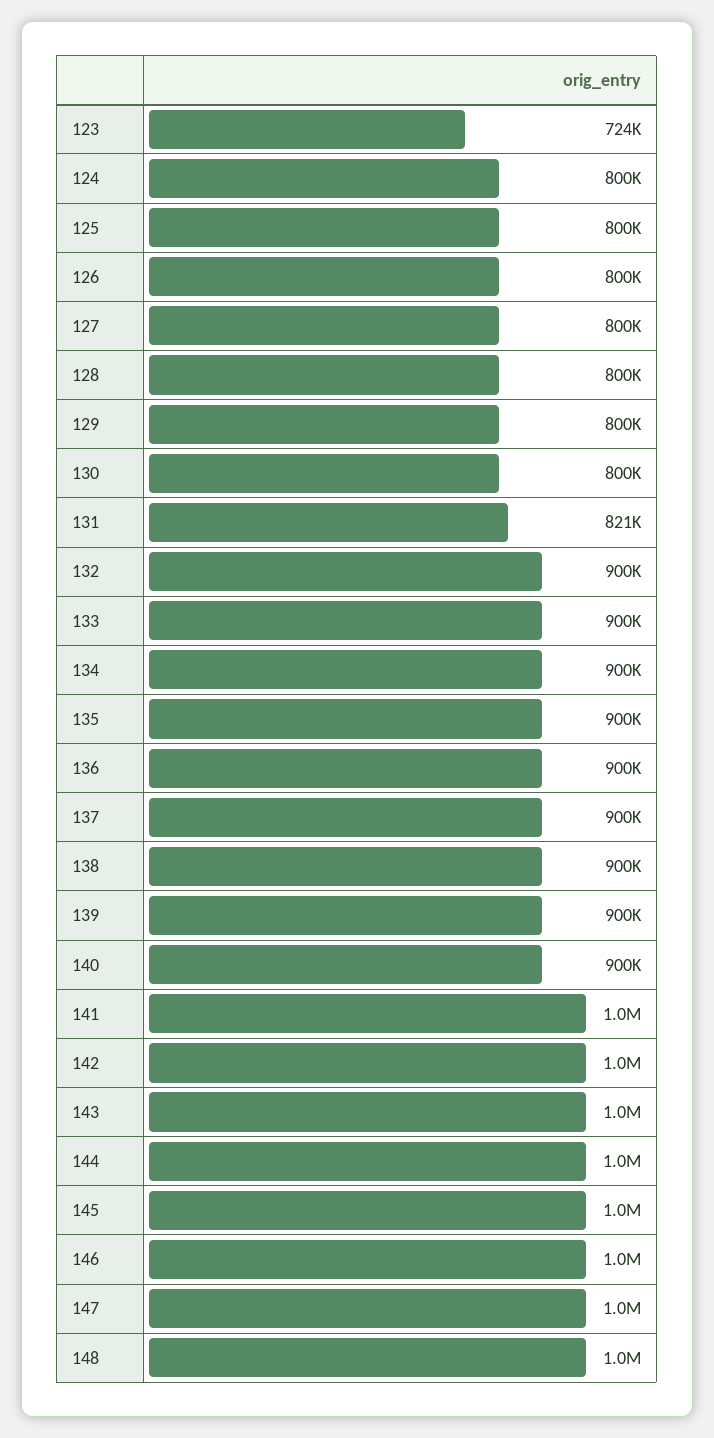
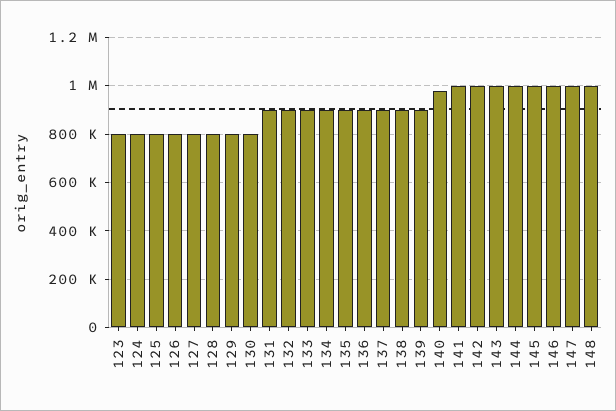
  {
-   "123": 724000,
+   "123": 800000,
    "124": 800000,
    "125": 800000,
    "126": 800000,
    "127": 800000,
    "128": 800000,
    "129": 800000,
    "130": 800000,
-   "131": 821000,
+   "131": 900000,
    "132": 900000,
    "133": 900000,
    "134": 900000,
    "135": 900000,
    "136": 900000,
    "137": 900000,
    "138": 900000,
    "139": 900000,
-   "140": 900000,
+   "140": 975000,
    "141": 1000000,
    "142": 1000000,
    "143": 1000000,
    "144": 1000000,
    "145": 1000000,
    "146": 1000000,
    "147": 1000000,
    "148": 1000000
  }

